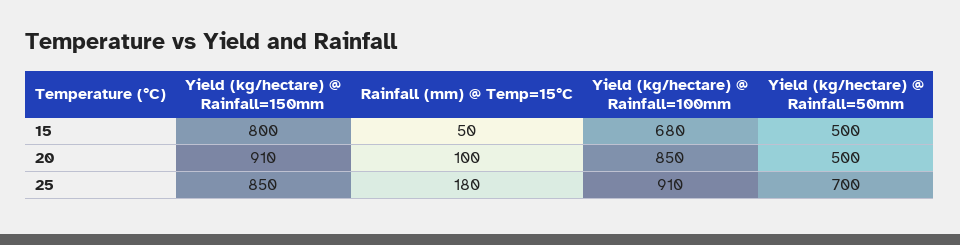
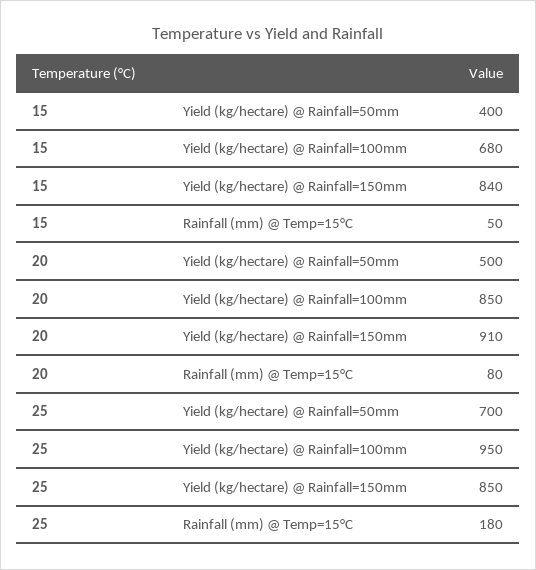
  {
    "Yield (kg/hectare) @ Rainfall=150mm": {
-     "15": 800,
+     "15": 840,
      "20": 910,
      "25": 850
    },
    "Rainfall (mm) @ Temp=15°C": {
      "15": 50,
-     "20": 100,
+     "20": 80,
      "25": 180
    },
    "Yield (kg/hectare) @ Rainfall=100mm": {
      "15": 680,
      "20": 850,
-     "25": 910
+     "25": 950
    },
    "Yield (kg/hectare) @ Rainfall=50mm": {
-     "15": 500,
+     "15": 400,
      "20": 500,
      "25": 700
    }
  }

